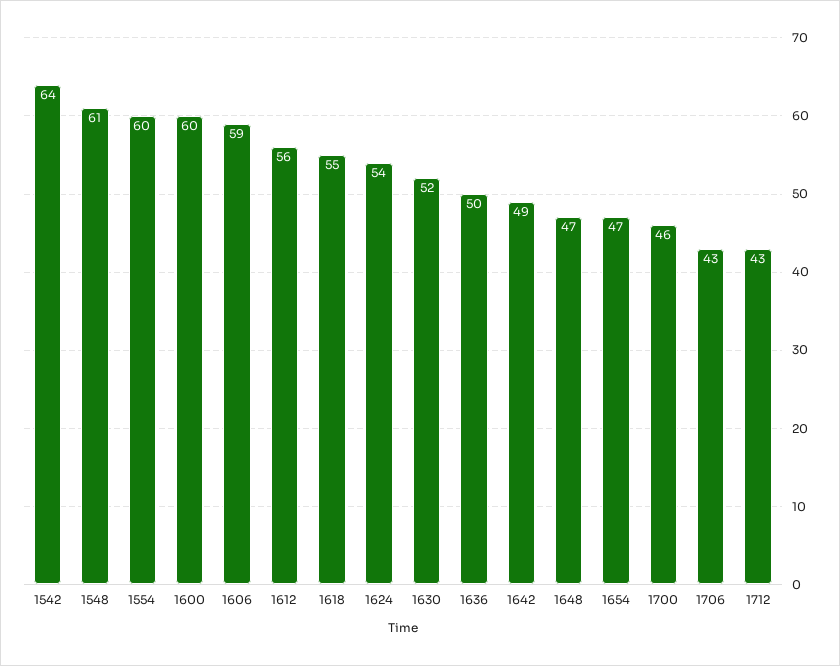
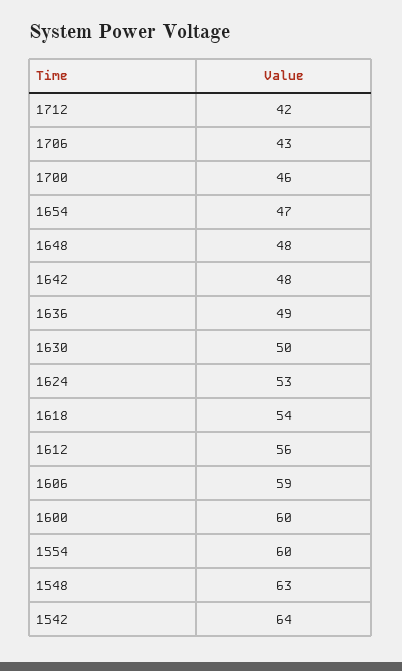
  {
    "1542": 64,
-   "1548": 61,
+   "1548": 63,
    "1554": 60,
    "1600": 60,
    "1606": 59,
    "1612": 56,
-   "1618": 55,
+   "1618": 54,
-   "1624": 54,
+   "1624": 53,
-   "1630": 52,
+   "1630": 50,
-   "1636": 50,
+   "1636": 49,
-   "1642": 49,
+   "1642": 48,
-   "1648": 47,
+   "1648": 48,
    "1654": 47,
    "1700": 46,
    "1706": 43,
-   "1712": 43
+   "1712": 42
  }

